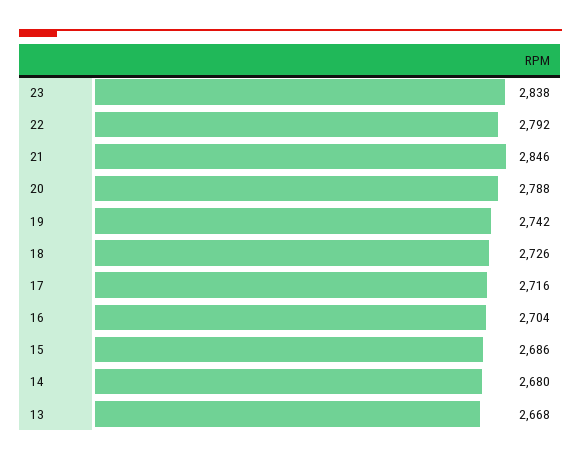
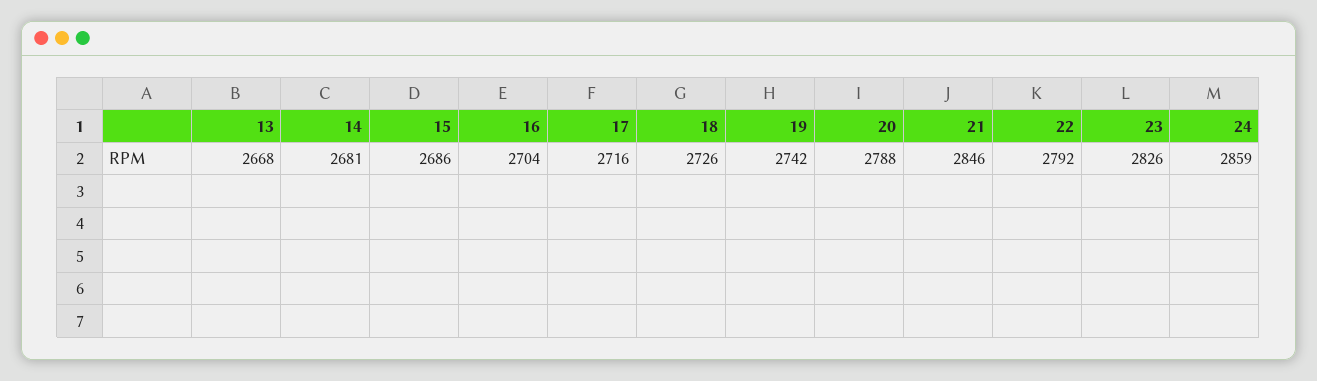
  {
-   "23": 2838,
+   "23": 2826,
    "22": 2792,
    "21": 2846,
    "20": 2788,
    "19": 2742,
    "18": 2726,
    "17": 2716,
    "16": 2704,
    "15": 2686,
-   "14": 2680,
+   "14": 2681,
-   "13": 2668
+   "13": 2668,
+   "24": 2859
  }

